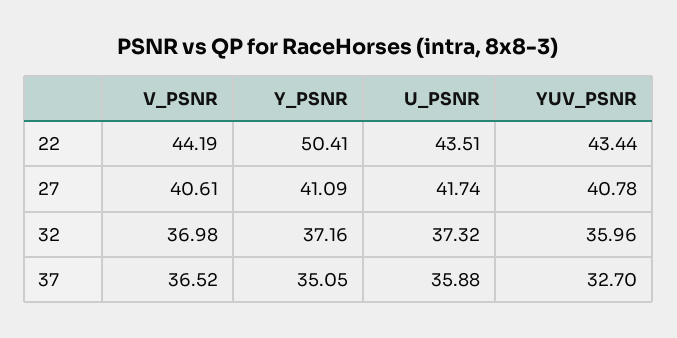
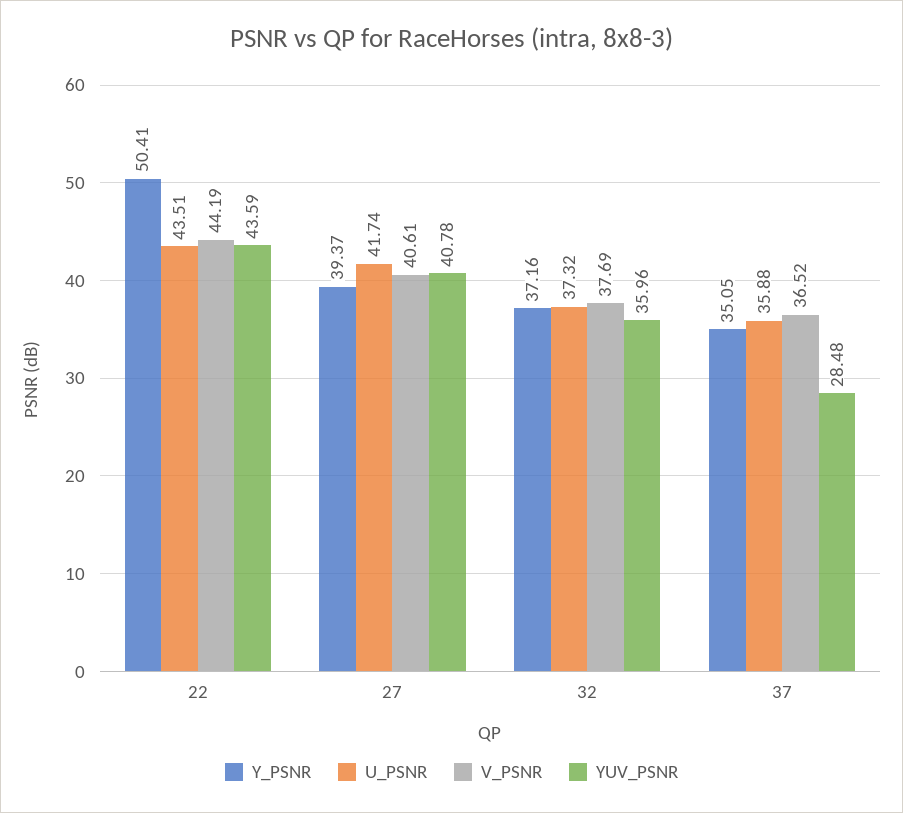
  {
    "V_PSNR": {
      "22": 44.19,
      "27": 40.61,
-     "32": 36.98,
+     "32": 37.69,
      "37": 36.52
    },
    "Y_PSNR": {
      "22": 50.41,
-     "27": 41.09,
+     "27": 39.37,
      "32": 37.16,
      "37": 35.05
    },
    "U_PSNR": {
      "22": 43.51,
      "27": 41.74,
      "32": 37.32,
      "37": 35.88
    },
    "YUV_PSNR": {
-     "22": 43.44,
+     "22": 43.59,
      "27": 40.78,
      "32": 35.96,
-     "37": 32.7
+     "37": 28.48
    }
  }

